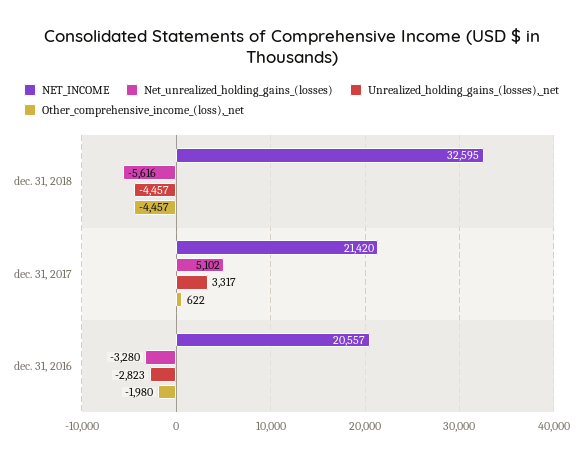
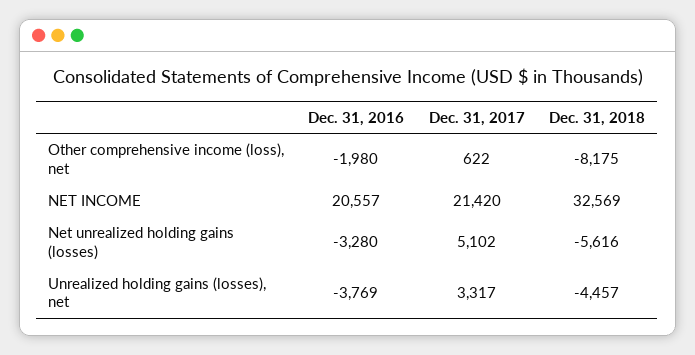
  {
    "NET_INCOME": {
-     "dec. 31, 2018": 32595,
+     "dec. 31, 2018": 32569,
      "dec. 31, 2017": 21420,
      "dec. 31, 2016": 20557
    },
    "Net_unrealized_holding_gains_(losses)": {
      "dec. 31, 2018": -5616,
      "dec. 31, 2017": 5102,
      "dec. 31, 2016": -3280
    },
    "Unrealized_holding_gains_(losses),_net": {
      "dec. 31, 2018": -4457,
      "dec. 31, 2017": 3317,
-     "dec. 31, 2016": -2823
+     "dec. 31, 2016": -3769
    },
    "Other_comprehensive_income_(loss),_net": {
-     "dec. 31, 2018": -4457,
+     "dec. 31, 2018": -8175,
      "dec. 31, 2017": 622,
      "dec. 31, 2016": -1980
    }
  }

